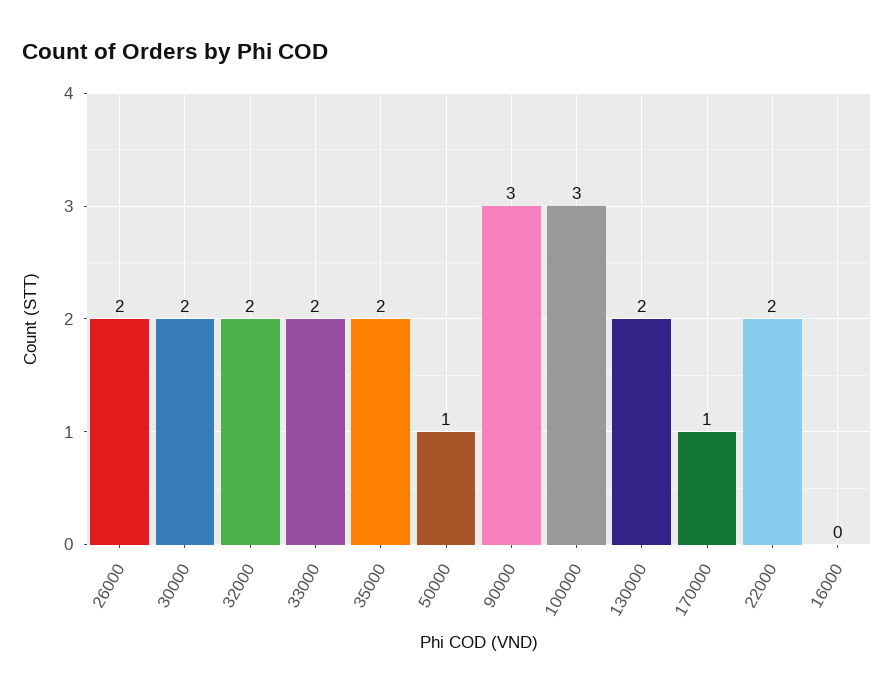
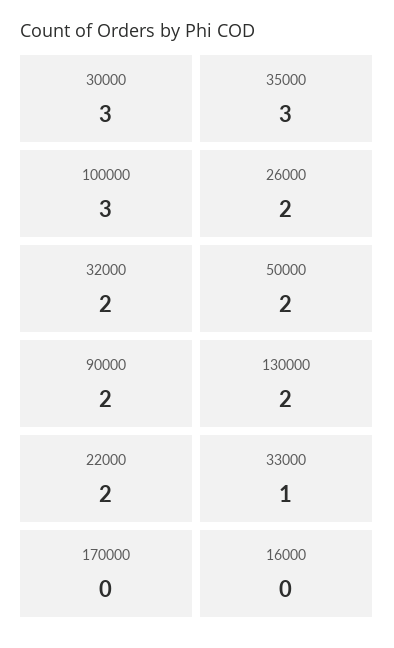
  {
    "26000": 2,
-   "30000": 2,
+   "30000": 3,
    "32000": 2,
-   "33000": 2,
+   "33000": 1,
-   "35000": 2,
+   "35000": 3,
-   "50000": 1,
+   "50000": 2,
-   "90000": 3,
+   "90000": 2,
    "100000": 3,
    "130000": 2,
-   "170000": 1,
+   "170000": 0,
    "22000": 2,
    "16000": 0
  }

